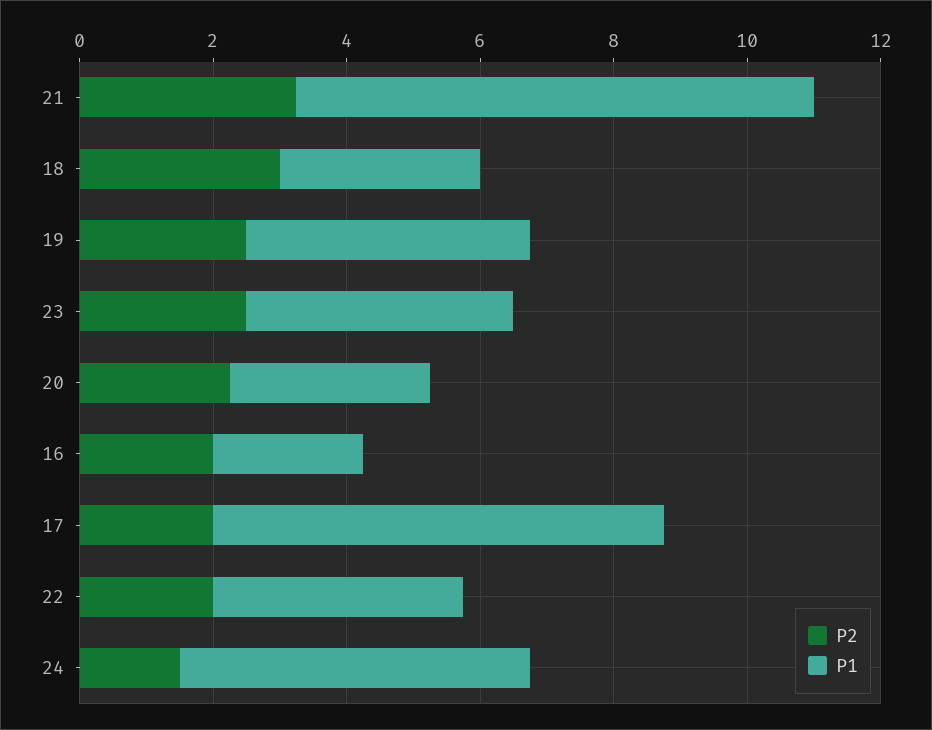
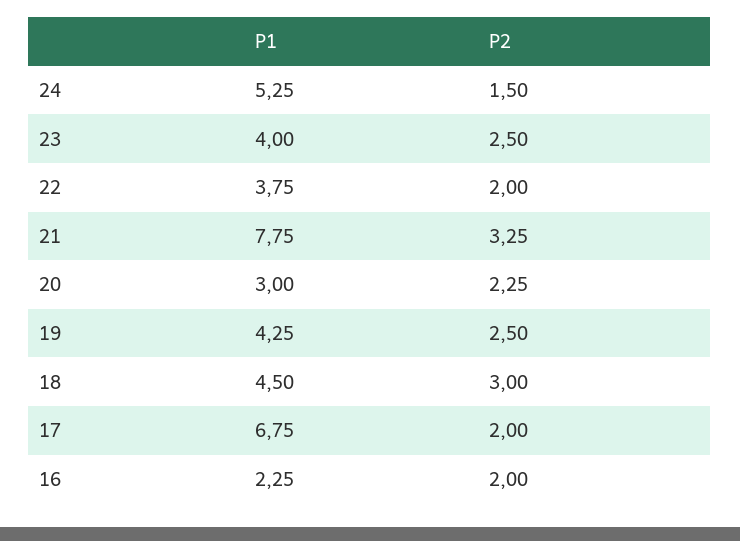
  {
    "P2": {
      "21": 3.25,
      "18": 3,
      "19": 2.5,
      "23": 2.5,
      "20": 2.25,
      "16": 2,
      "17": 2,
      "22": 2,
      "24": 1.5
    },
    "P1": {
      "21": 7.75,
-     "18": 3,
+     "18": 4.5,
      "19": 4.25,
      "23": 4,
      "20": 3,
      "16": 2.25,
      "17": 6.75,
      "22": 3.75,
      "24": 5.25
    }
  }

